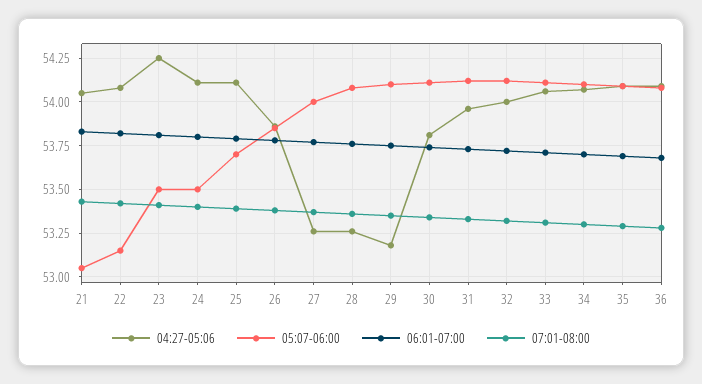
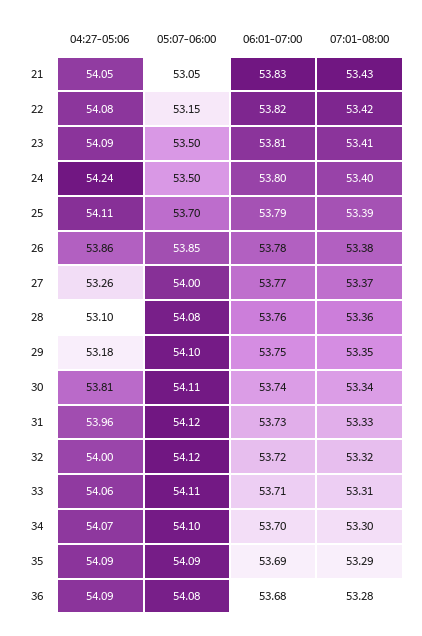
  {
    "04:27-05:06": {
      "21": 54.05,
      "22": 54.08,
-     "23": 54.25,
+     "23": 54.09,
-     "24": 54.1,
+     "24": 54.24,
      "25": 54.11,
      "26": 53.86,
      "27": 53.26,
-     "28": 53.25,
+     "28": 53.1,
      "29": 53.18,
      "30": 53.81,
      "31": 53.96,
      "32": 54,
      "33": 54.06,
      "34": 54.07,
      "35": 54.09,
      "36": 54.09
    },
    "05:07-06:00": {
      "21": 53.05,
      "22": 53.15,
      "23": 53.5,
      "24": 53.5,
      "25": 53.7,
      "26": 53.85,
      "27": 54,
      "28": 54.08,
      "29": 54.1,
      "30": 54.11,
      "31": 54.12,
      "32": 54.12,
      "33": 54.11,
      "34": 54.1,
      "35": 54.09,
      "36": 54.08
    },
    "06:01-07:00": {
      "21": 53.83,
      "22": 53.82,
      "23": 53.81,
      "24": 53.8,
      "25": 53.79,
      "26": 53.78,
      "27": 53.77,
      "28": 53.76,
      "29": 53.75,
      "30": 53.74,
      "31": 53.73,
      "32": 53.72,
      "33": 53.71,
      "34": 53.7,
      "35": 53.69,
      "36": 53.68
    },
    "07:01-08:00": {
      "21": 53.43,
      "22": 53.42,
      "23": 53.41,
      "24": 53.4,
      "25": 53.39,
      "26": 53.38,
      "27": 53.37,
      "28": 53.36,
      "29": 53.35,
      "30": 53.34,
      "31": 53.33,
      "32": 53.32,
      "33": 53.31,
      "34": 53.3,
      "35": 53.29,
      "36": 53.28
    }
  }

